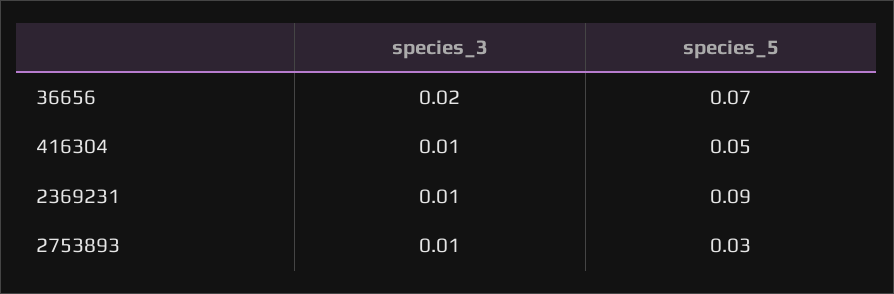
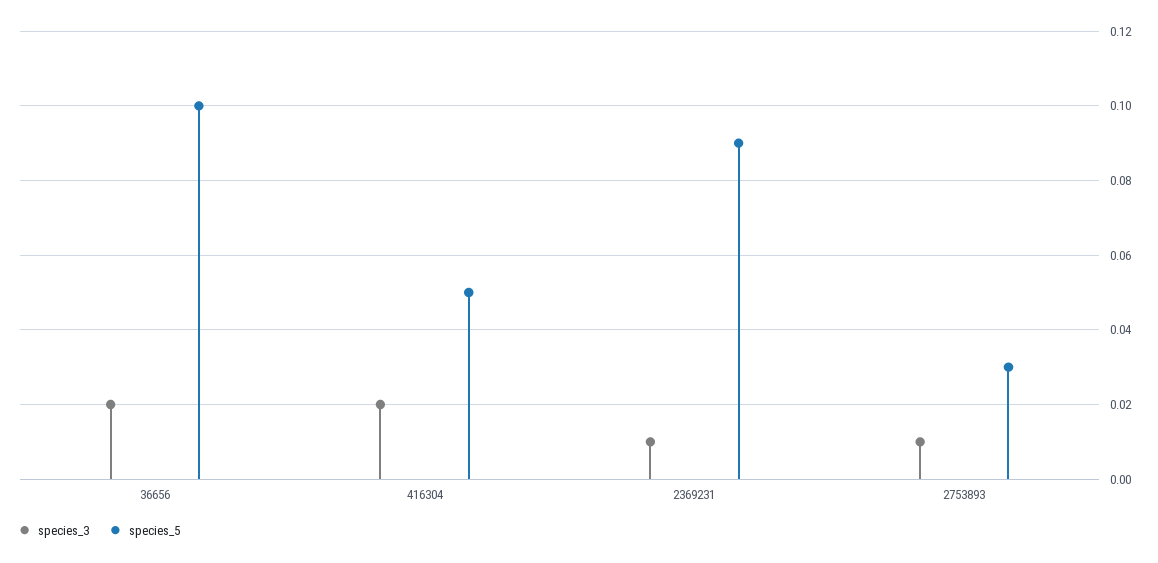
  {
    "species_3": {
      "36656": 0.02,
-     "416304": 0.01,
+     "416304": 0.02,
      "2369231": 0.01,
      "2753893": 0.01
    },
    "species_5": {
-     "36656": 0.07,
+     "36656": 0.1,
      "416304": 0.05,
      "2369231": 0.09,
      "2753893": 0.03
    }
  }

